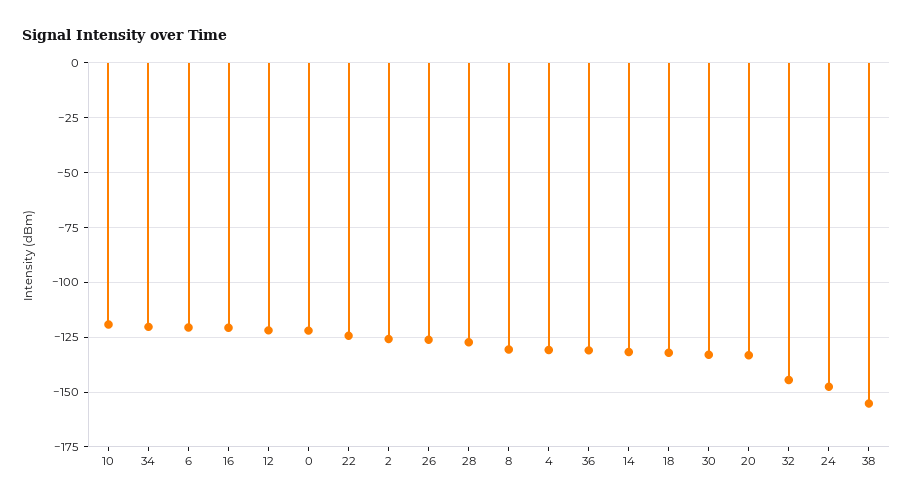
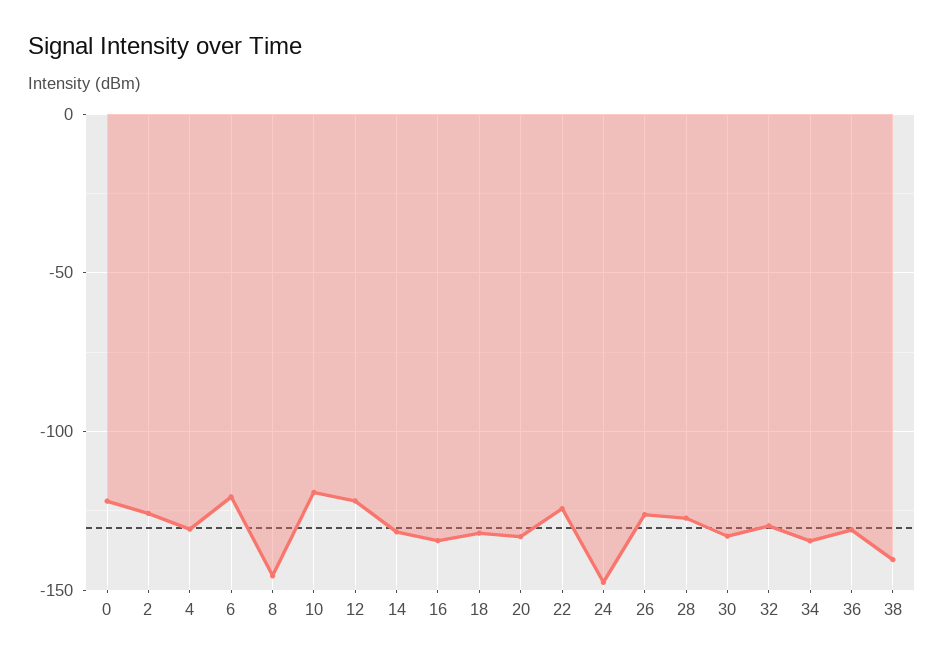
  {
    "10": -120,
-   "34": -120,
+   "34": -135,
    "6": -120,
-   "16": -120,
+   "16": -135,
    "12": -120,
    "0": -120,
    "22": -125,
    "2": -125,
    "26": -125,
    "28": -125,
-   "8": -130,
+   "8": -145,
    "4": -130,
    "36": -130,
    "14": -130,
    "18": -130,
    "30": -135,
    "20": -135,
-   "32": -145,
+   "32": -130,
    "24": -150,
-   "38": -155
+   "38": -140
  }

